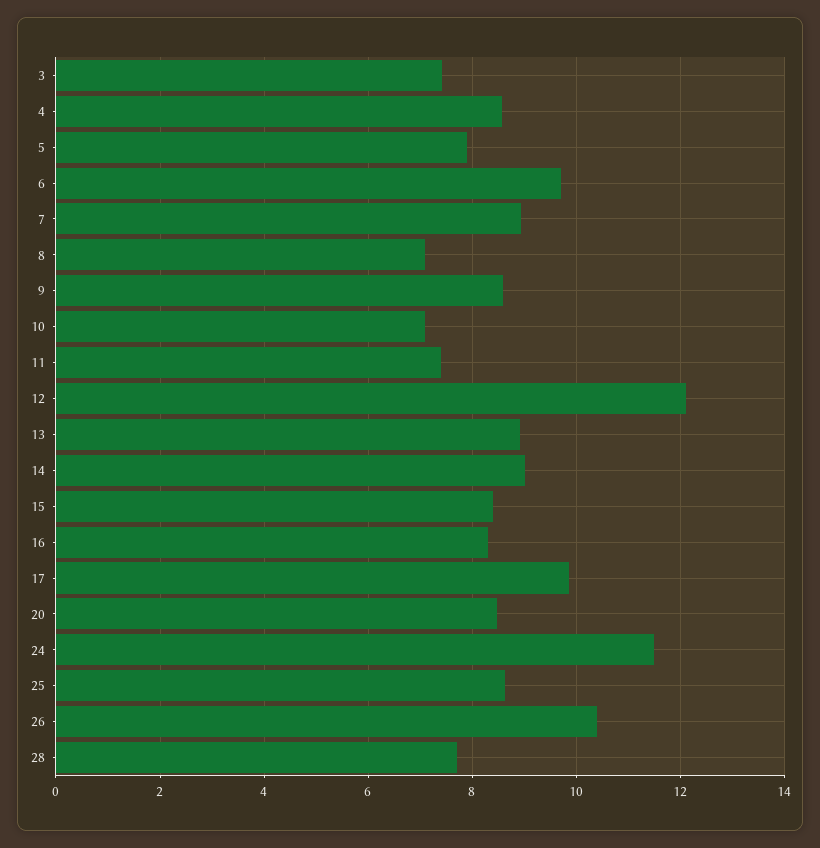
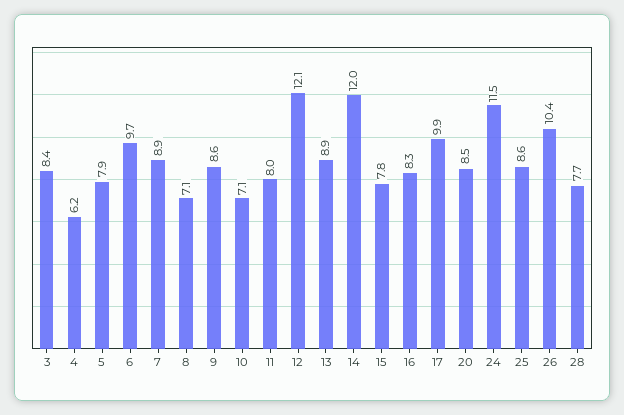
  {
-   "3": 7.4,
+   "3": 8.4,
-   "4": 8.6,
+   "4": 6.2,
    "5": 7.9,
    "6": 9.7,
    "7": 8.9,
    "8": 7.1,
    "9": 8.6,
    "10": 7.1,
-   "11": 7.4,
+   "11": 8,
    "12": 12.1,
    "13": 8.9,
-   "14": 9,
+   "14": 12,
-   "15": 8.4,
+   "15": 7.8,
    "16": 8.3,
    "17": 9.9,
    "20": 8.5,
    "24": 11.5,
    "25": 8.6,
    "26": 10.4,
    "28": 7.7
  }

